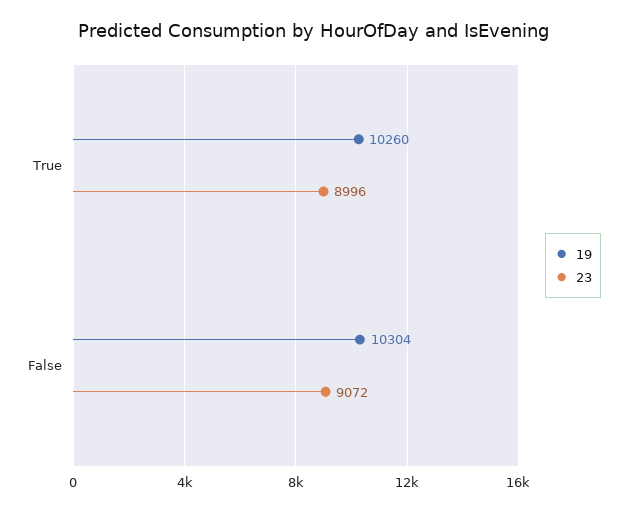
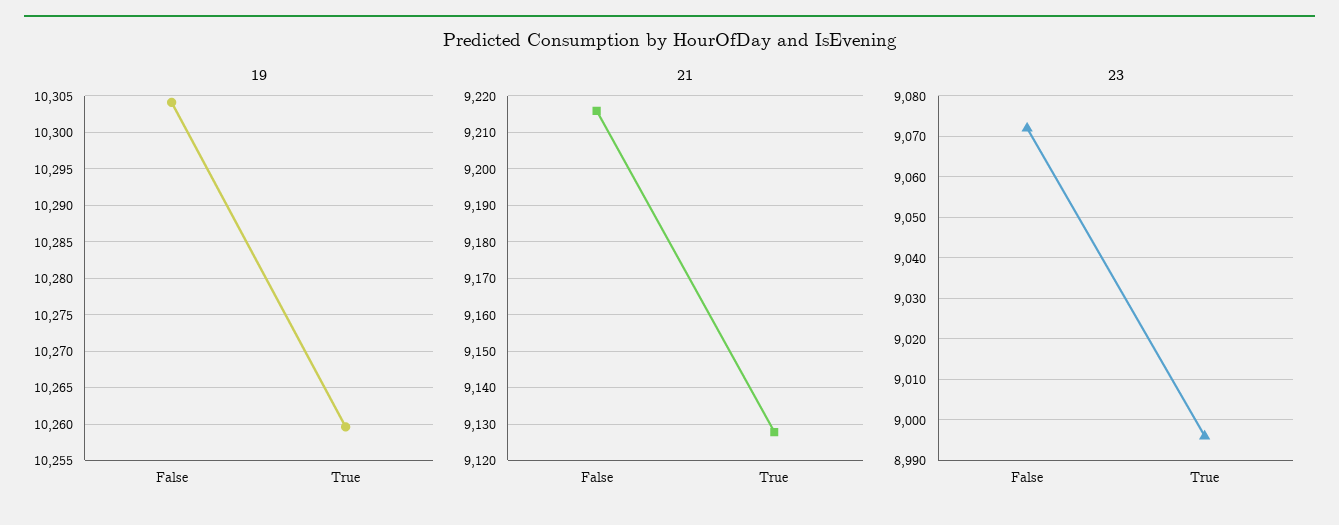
  {
    "19": {
      "True": 10260,
      "False": 10304
    },
    "23": {
      "True": 8996,
      "False": 9072
-   }
+   },
+   "21": {
+     "False": 9216,
+     "True": 9128
+   }
  }

